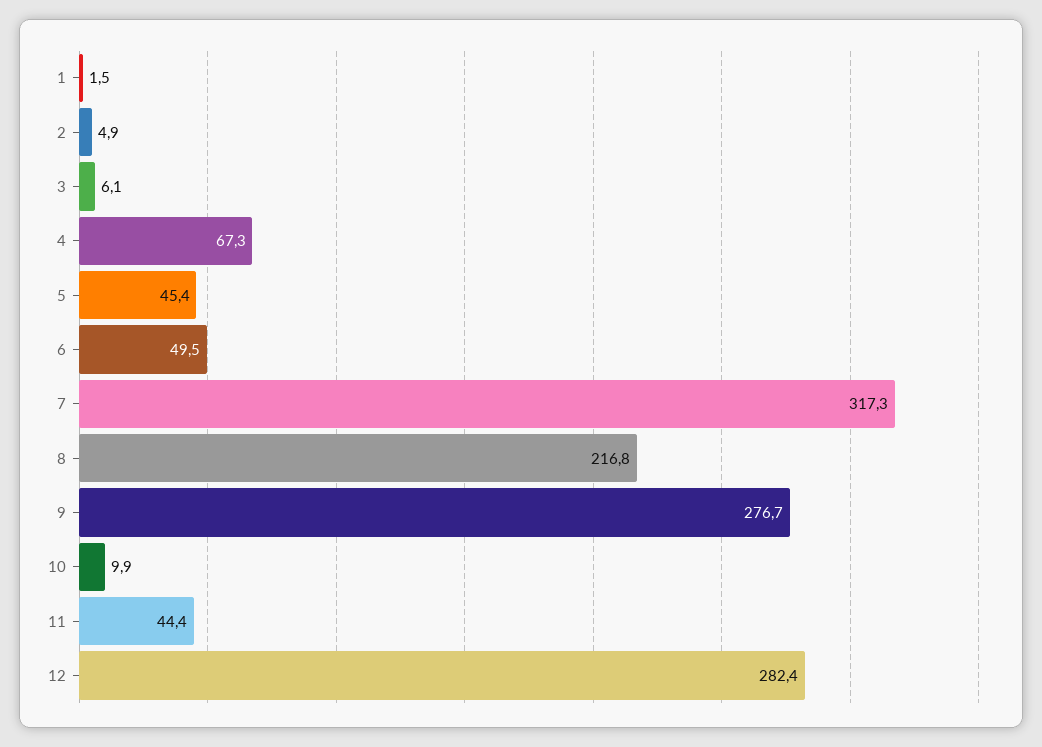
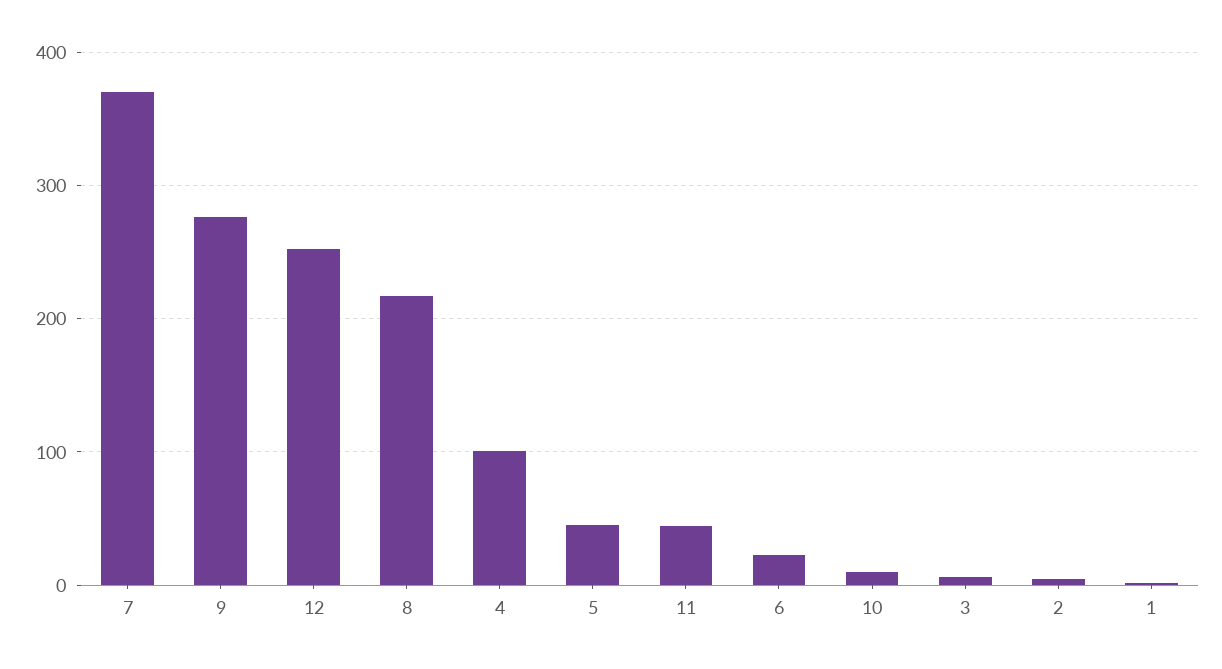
  {
    "1": 1.5,
    "2": 4.9,
    "3": 6.1,
-   "4": 67.3,
+   "4": 100,
    "5": 45.4,
-   "6": 49.5,
+   "6": 20,
-   "7": 317.3,
+   "7": 370,
    "8": 216.8,
    "9": 276.7,
    "10": 9.9,
    "11": 44.4,
-   "12": 282.4
+   "12": 250
  }

